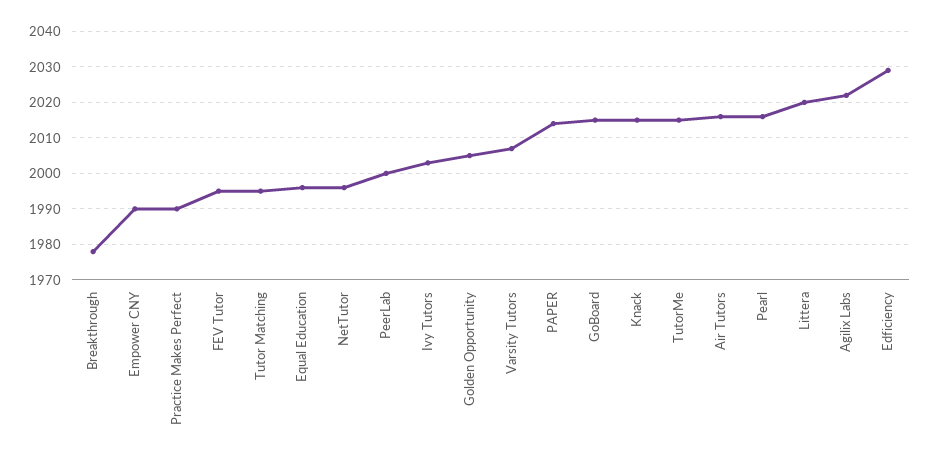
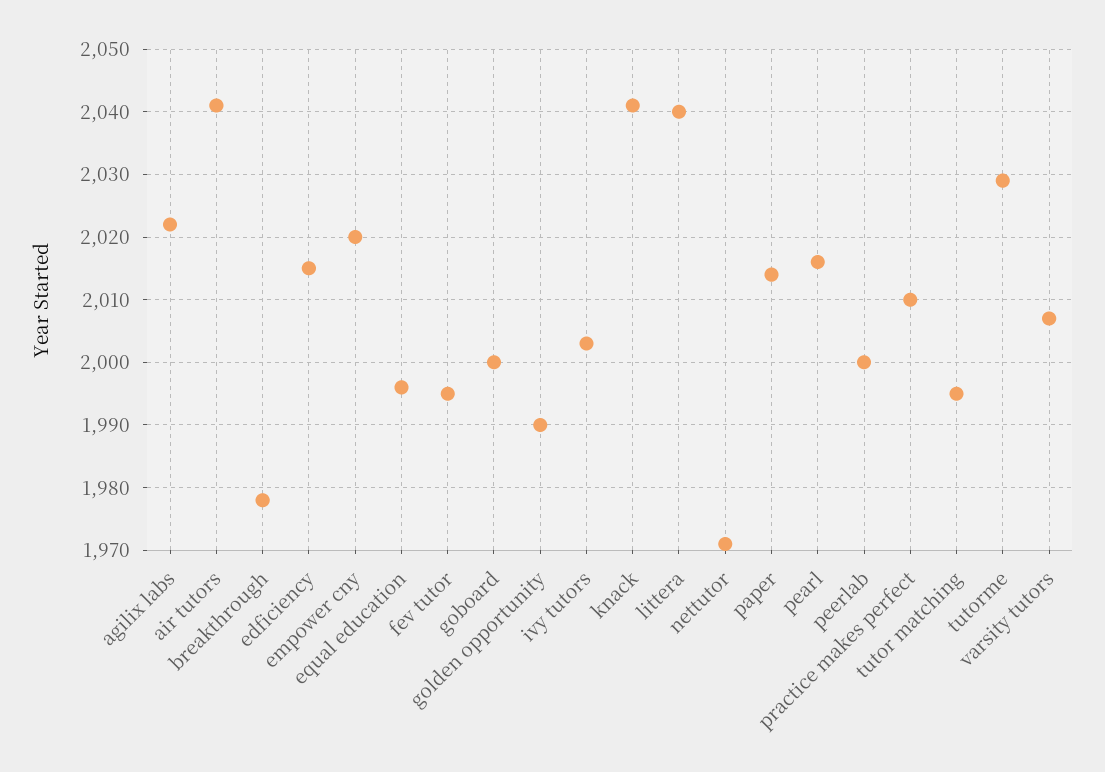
  {
    "Breakthrough": 1978,
-   "Empower CNY": 1990,
+   "Empower CNY": 2020,
-   "Practice Makes Perfect": 1990,
+   "Practice Makes Perfect": 2010,
    "FEV Tutor": 1995,
    "Tutor Matching": 1995,
    "Equal Education": 1996,
-   "NetTutor": 1995,
+   "NetTutor": 1971,
    "PeerLab": 2000,
    "Ivy Tutors": 2003,
-   "Golden Opportunity": 2005,
+   "Golden Opportunity": 1990,
    "Varsity Tutors": 2007,
    "PAPER": 2014,
-   "GoBoard": 2015,
+   "GoBoard": 2000,
-   "Knack": 2015,
+   "Knack": 2041,
-   "TutorMe": 2015,
+   "TutorMe": 2029,
-   "Air Tutors": 2015,
+   "Air Tutors": 2041,
    "Pearl": 2016,
-   "Littera": 2020,
+   "Littera": 2040,
    "Agilix Labs": 2022,
-   "Edficiency": 2030
+   "Edficiency": 2015
  }

